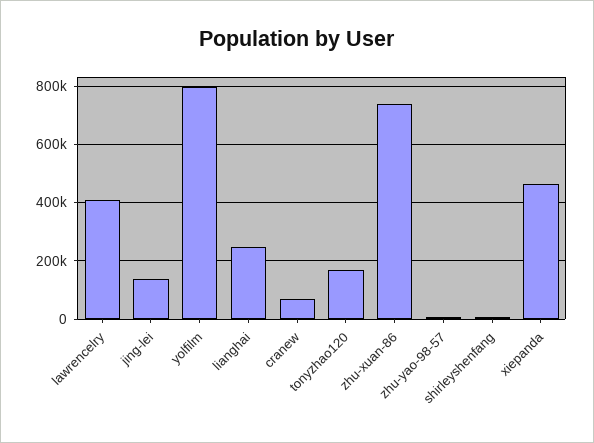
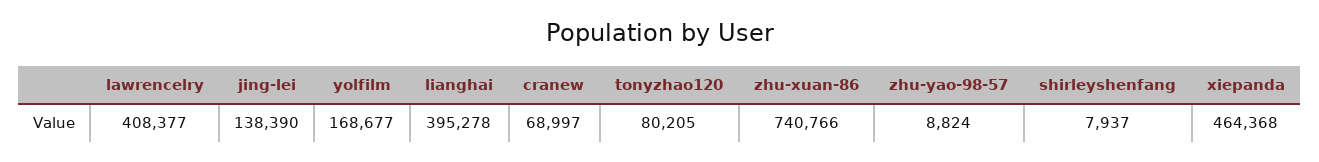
  {
    "lawrencelry": 408377,
    "jing-lei": 138390,
-   "yolfilm": 800000,
+   "yolfilm": 168677,
-   "lianghai": 250000,
+   "lianghai": 395278,
    "cranew": 68997,
-   "tonyzhao120": 175000,
+   "tonyzhao120": 80205,
    "zhu-xuan-86": 740766,
    "zhu-yao-98-57": 8824,
    "shirleyshenfang": 7937,
    "xiepanda": 464368
  }

